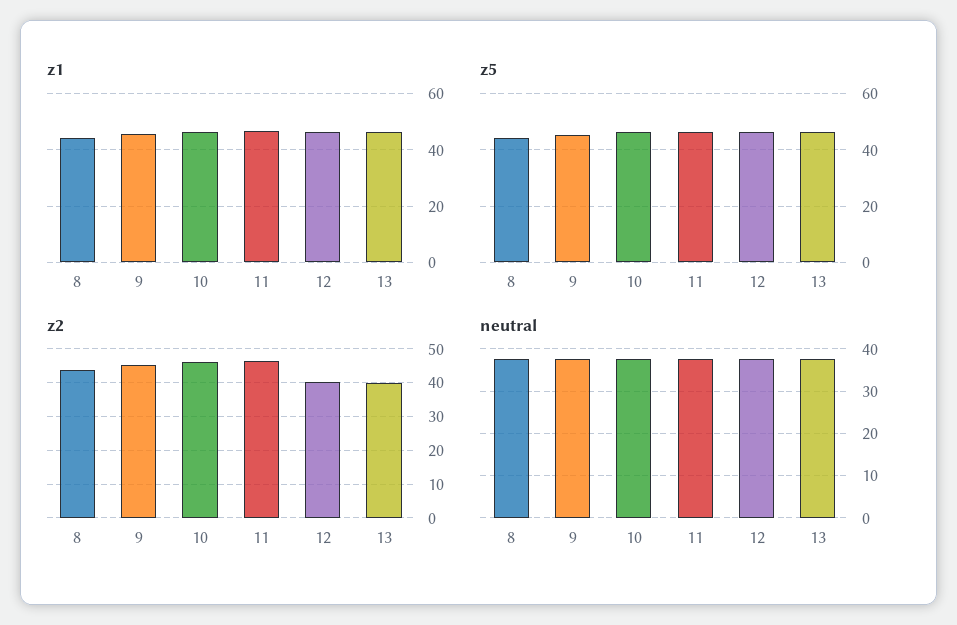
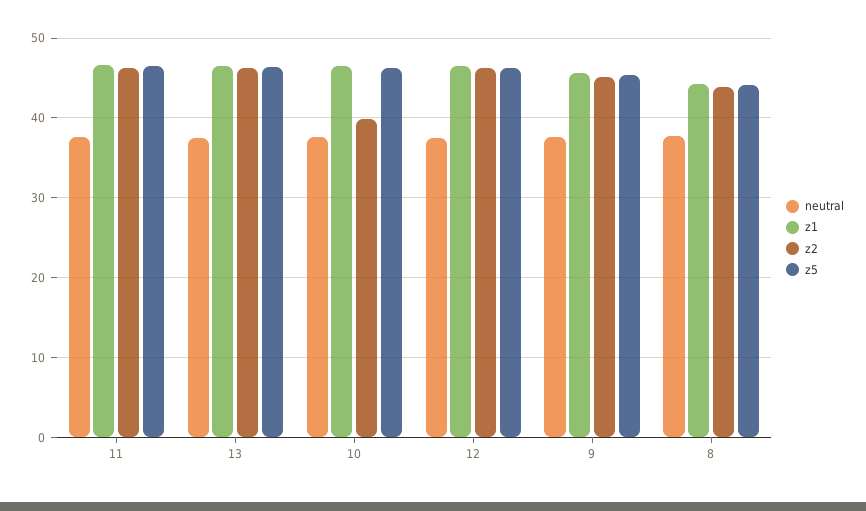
  {
    "z1": {
      "8": 44,
      "9": 46,
      "10": 47,
      "11": 47,
      "12": 47,
      "13": 47
    },
    "z5": {
      "8": 44,
      "9": 45,
      "10": 46,
      "11": 47,
      "12": 46,
      "13": 46
    },
    "z2": {
      "8": 44,
      "9": 45,
-     "10": 46,
+     "10": 40,
      "11": 46,
-     "12": 40,
+     "12": 46,
-     "13": 40
+     "13": 46
    },
    "neutral": {
      "8": 38,
      "9": 38,
      "10": 38,
      "11": 38,
      "12": 38,
      "13": 38
    }
  }

